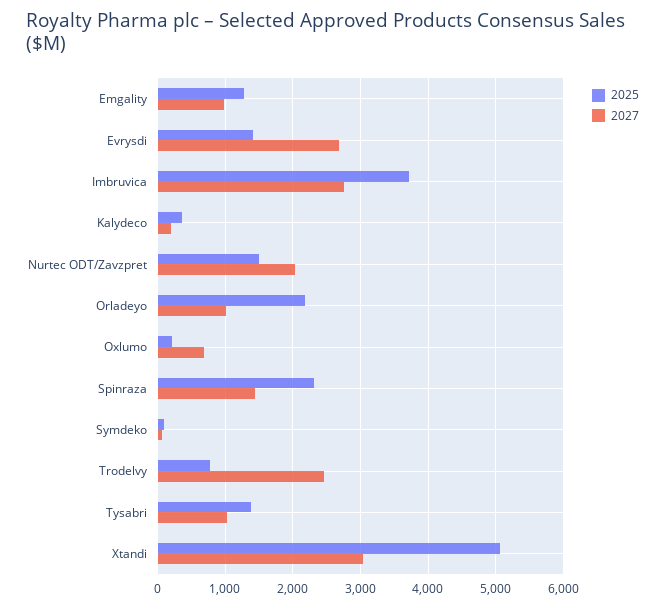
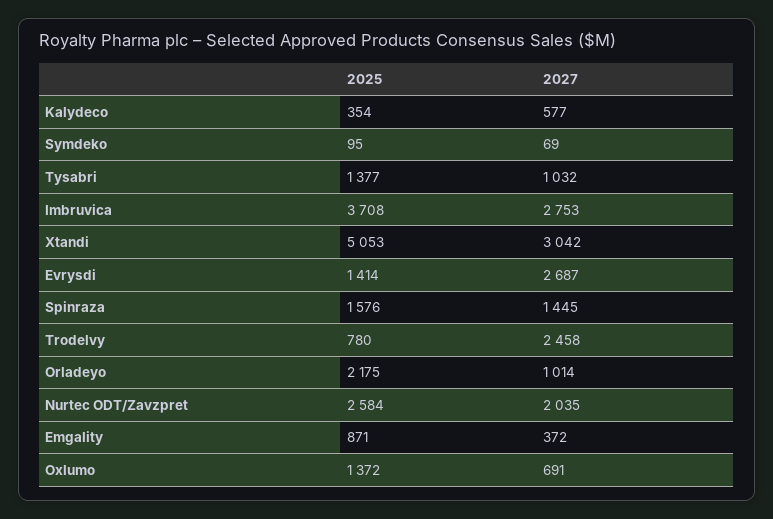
  {
    "2025": {
-     "Emgality": 1300,
+     "Emgality": 871,
      "Evrysdi": 1414,
      "Imbruvica": 3708,
      "Kalydeco": 354,
-     "Nurtec ODT/Zavzpret": 1500,
+     "Nurtec ODT/Zavzpret": 2584,
      "Orladeyo": 2175,
-     "Oxlumo": 200,
+     "Oxlumo": 1372,
-     "Spinraza": 2300,
+     "Spinraza": 1576,
      "Symdeko": 95,
      "Trodelvy": 780,
      "Tysabri": 1377,
      "Xtandi": 5053
    },
    "2027": {
-     "Emgality": 1000,
+     "Emgality": 372,
      "Evrysdi": 2687,
      "Imbruvica": 2753,
-     "Kalydeco": 200,
+     "Kalydeco": 577,
      "Nurtec ODT/Zavzpret": 2035,
      "Orladeyo": 1014,
      "Oxlumo": 691,
      "Spinraza": 1445,
      "Symdeko": 69,
      "Trodelvy": 2458,
      "Tysabri": 1032,
      "Xtandi": 3042
    }
  }

